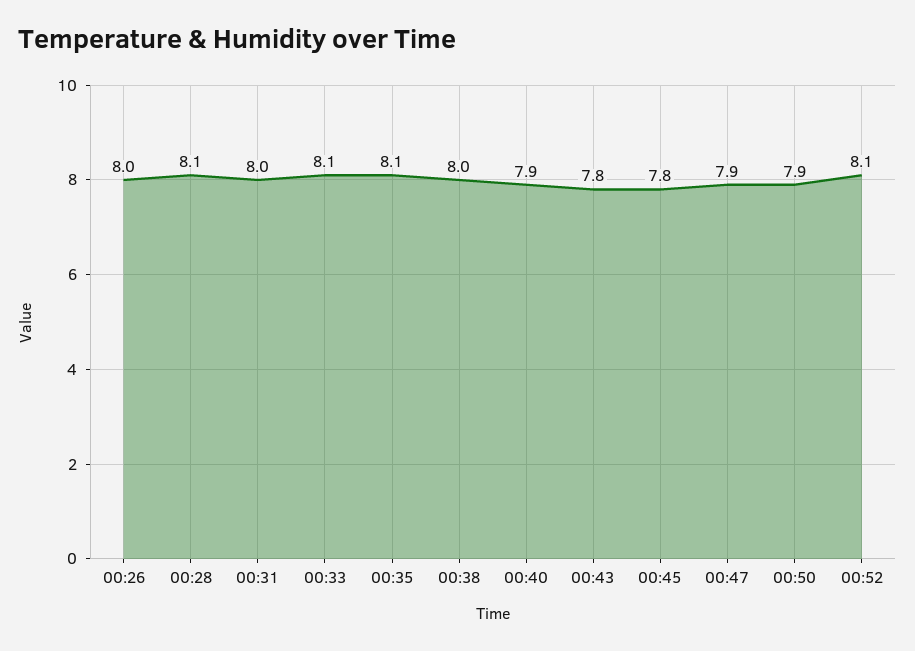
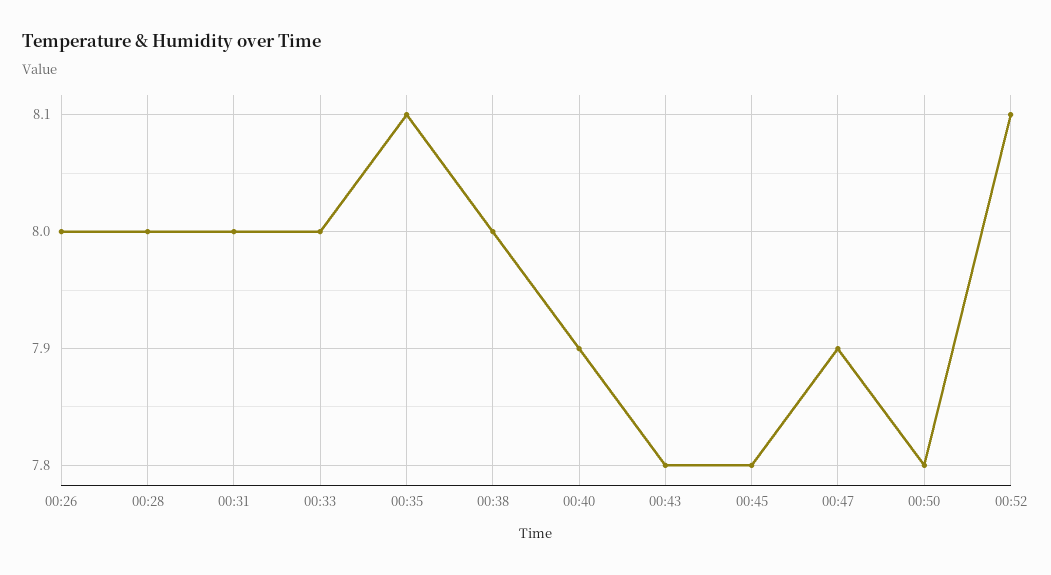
  {
    "00:26": 8,
-   "00:28": 8.1,
+   "00:28": 8,
    "00:31": 8,
-   "00:33": 8.1,
+   "00:33": 8,
    "00:35": 8.1,
    "00:38": 8,
    "00:40": 7.9,
    "00:43": 7.8,
    "00:45": 7.8,
    "00:47": 7.9,
-   "00:50": 7.9,
+   "00:50": 7.8,
    "00:52": 8.1
  }

